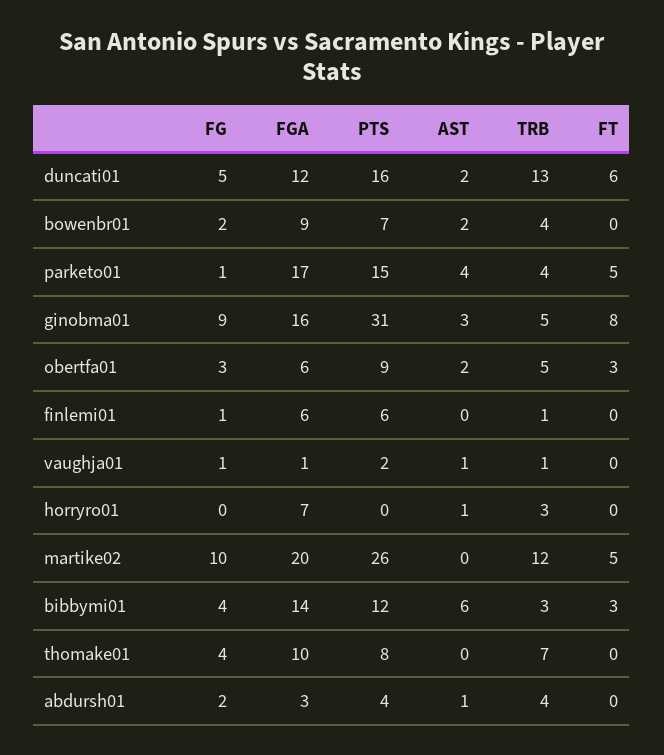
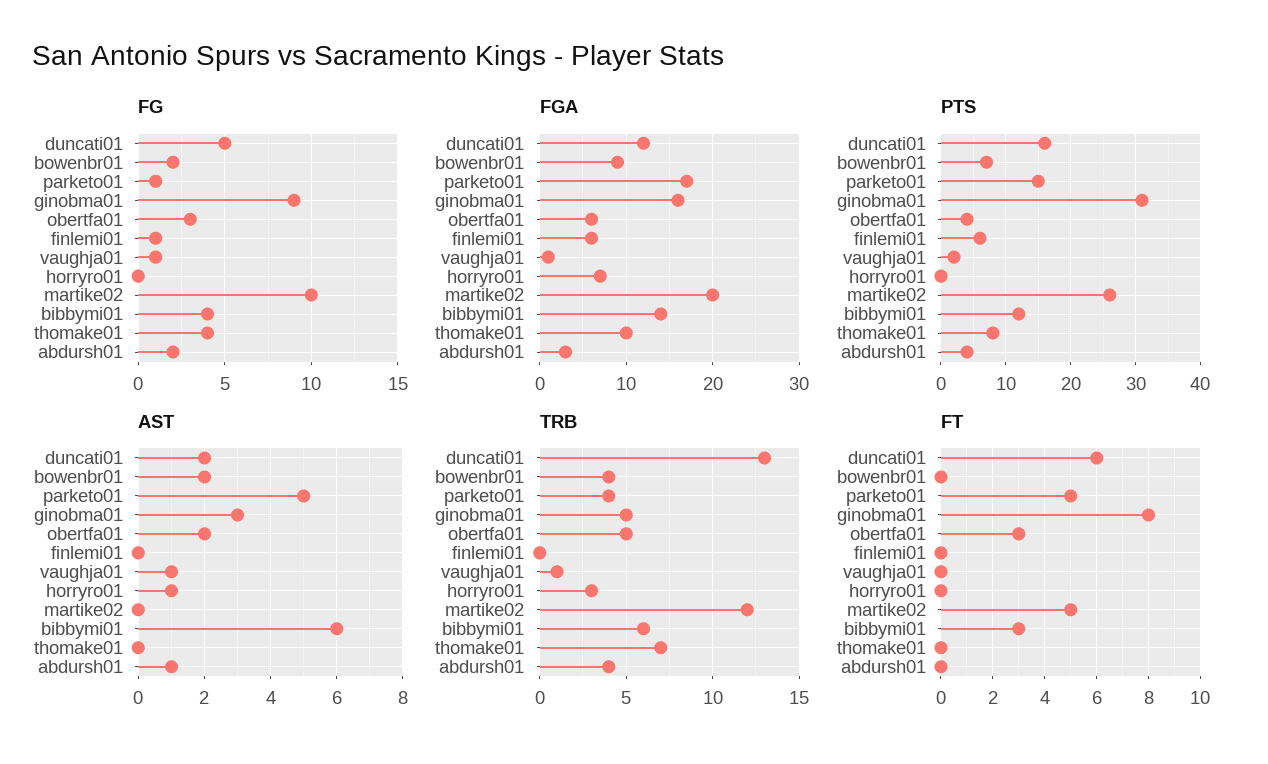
  {
    "FG": {
      "duncati01": 5,
      "bowenbr01": 2,
      "parketo01": 1,
      "ginobma01": 9,
      "obertfa01": 3,
      "finlemi01": 1,
      "vaughja01": 1,
      "horryro01": 0,
      "martike02": 10,
      "bibbymi01": 4,
      "thomake01": 4,
      "abdursh01": 2
    },
    "FGA": {
      "duncati01": 12,
      "bowenbr01": 9,
      "parketo01": 17,
      "ginobma01": 16,
      "obertfa01": 6,
      "finlemi01": 6,
      "vaughja01": 1,
      "horryro01": 7,
      "martike02": 20,
      "bibbymi01": 14,
      "thomake01": 10,
      "abdursh01": 3
    },
    "PTS": {
      "duncati01": 16,
      "bowenbr01": 7,
      "parketo01": 15,
      "ginobma01": 31,
-     "obertfa01": 9,
+     "obertfa01": 4,
      "finlemi01": 6,
      "vaughja01": 2,
      "horryro01": 0,
      "martike02": 26,
      "bibbymi01": 12,
      "thomake01": 8,
      "abdursh01": 4
    },
    "AST": {
      "duncati01": 2,
      "bowenbr01": 2,
-     "parketo01": 4,
+     "parketo01": 5,
      "ginobma01": 3,
      "obertfa01": 2,
      "finlemi01": 0,
      "vaughja01": 1,
      "horryro01": 1,
      "martike02": 0,
      "bibbymi01": 6,
      "thomake01": 0,
      "abdursh01": 1
    },
    "TRB": {
      "duncati01": 13,
      "bowenbr01": 4,
      "parketo01": 4,
      "ginobma01": 5,
      "obertfa01": 5,
-     "finlemi01": 1,
+     "finlemi01": 0,
      "vaughja01": 1,
      "horryro01": 3,
      "martike02": 12,
-     "bibbymi01": 3,
+     "bibbymi01": 6,
      "thomake01": 7,
      "abdursh01": 4
    },
    "FT": {
      "duncati01": 6,
      "bowenbr01": 0,
      "parketo01": 5,
      "ginobma01": 8,
      "obertfa01": 3,
      "finlemi01": 0,
      "vaughja01": 0,
      "horryro01": 0,
      "martike02": 5,
      "bibbymi01": 3,
      "thomake01": 0,
      "abdursh01": 0
    }
  }

